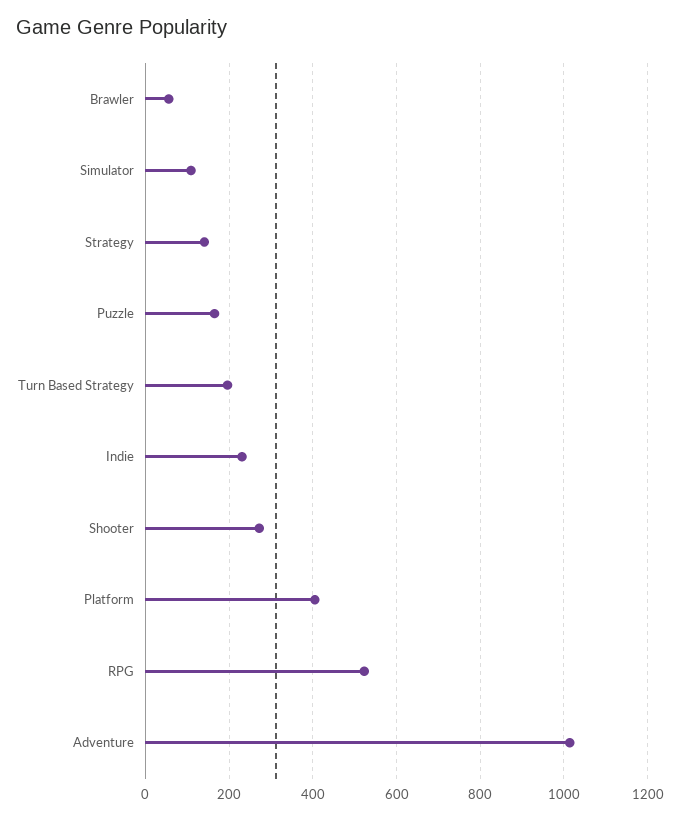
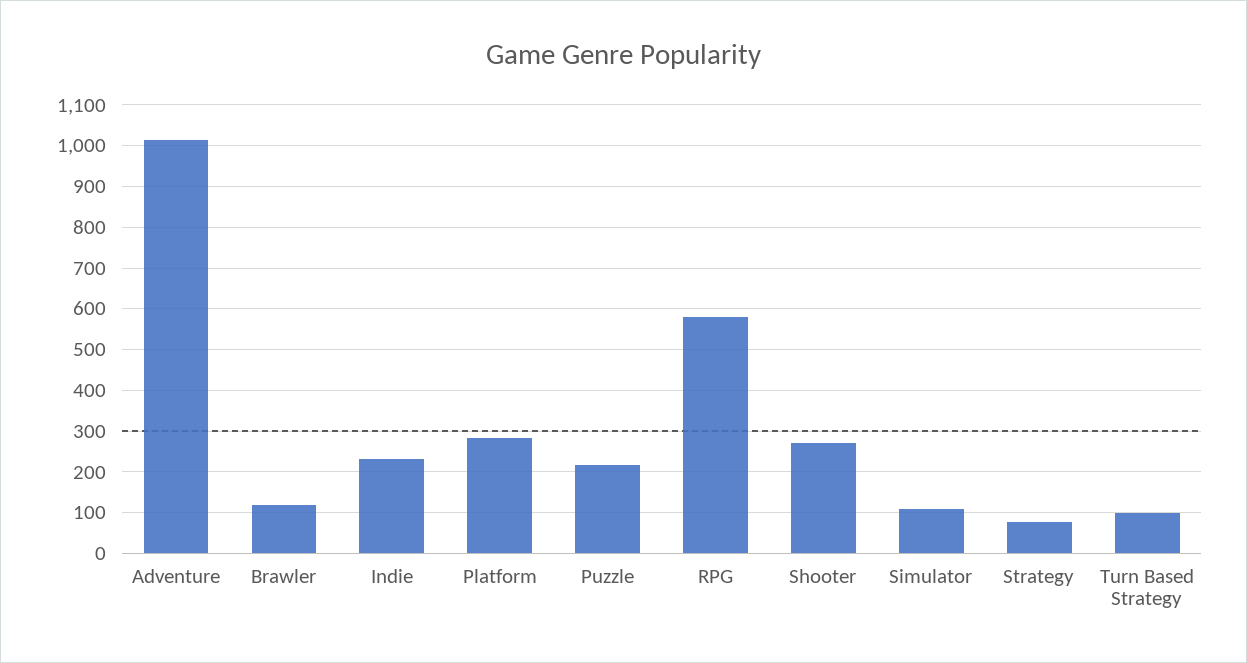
  {
-   "Brawler": 60,
+   "Brawler": 120,
    "Simulator": 100,
-   "Strategy": 140,
+   "Strategy": 80,
-   "Puzzle": 160,
+   "Puzzle": 220,
-   "Turn Based Strategy": 200,
+   "Turn Based Strategy": 100,
    "Indie": 240,
    "Shooter": 280,
-   "Platform": 400,
+   "Platform": 280,
-   "RPG": 520,
+   "RPG": 580,
    "Adventure": 1020
  }

